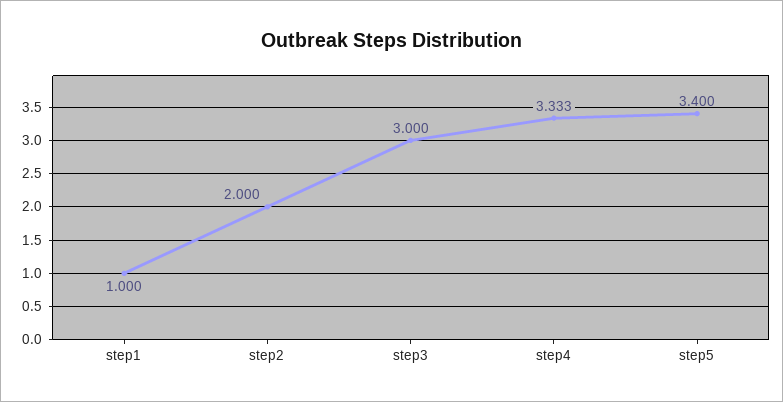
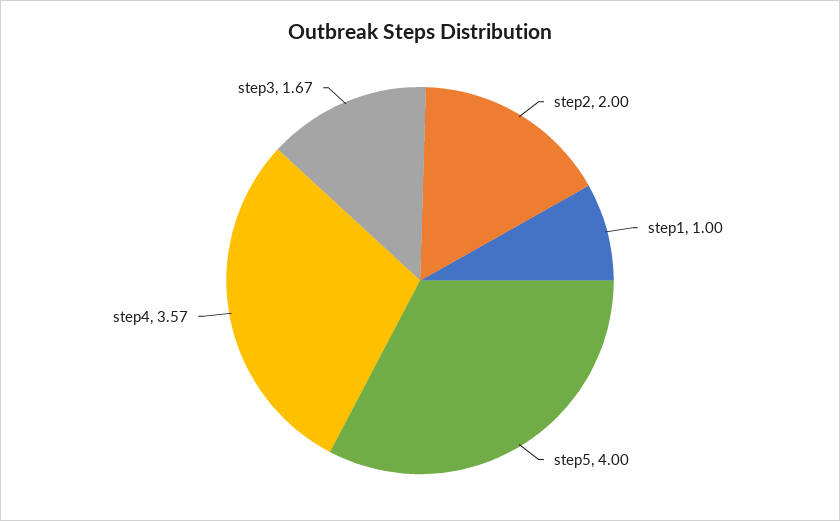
  {
    "step1": 1,
    "step2": 2,
-   "step3": 3,
+   "step3": 1.67,
-   "step4": 3.333,
+   "step4": 3.57,
-   "step5": 3.4
+   "step5": 4
  }

